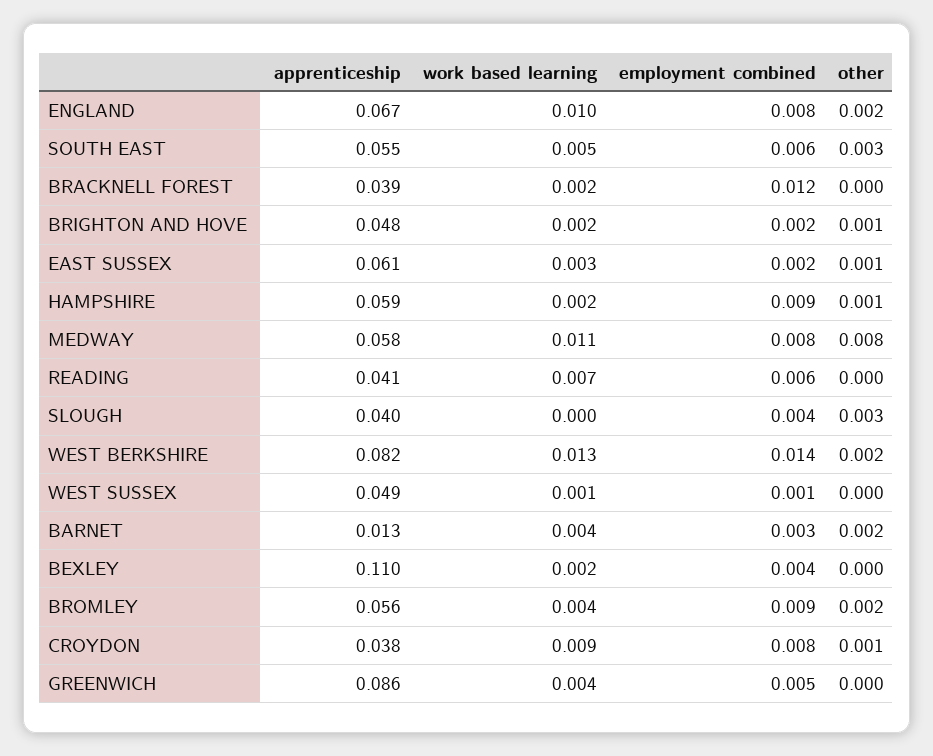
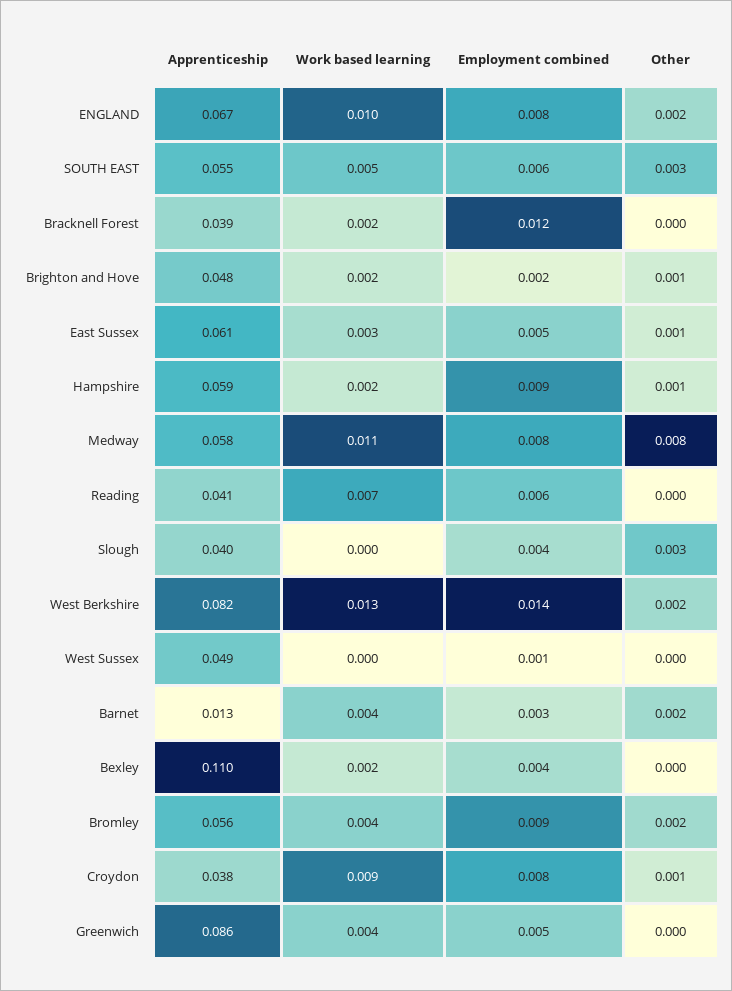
  {
    "apprenticeship": {
      "ENGLAND": 0.067,
      "SOUTH EAST": 0.055,
      "BRACKNELL FOREST": 0.039,
      "BRIGHTON AND HOVE": 0.048,
      "EAST SUSSEX": 0.061,
      "HAMPSHIRE": 0.059,
      "MEDWAY": 0.058,
      "READING": 0.041,
      "SLOUGH": 0.04,
      "WEST BERKSHIRE": 0.082,
      "WEST SUSSEX": 0.049,
      "BARNET": 0.013,
      "BEXLEY": 0.11,
      "BROMLEY": 0.056,
      "CROYDON": 0.038,
      "GREENWICH": 0.086
    },
    "work based learning": {
      "ENGLAND": 0.01,
      "SOUTH EAST": 0.005,
      "BRACKNELL FOREST": 0.002,
      "BRIGHTON AND HOVE": 0.002,
      "EAST SUSSEX": 0.003,
      "HAMPSHIRE": 0.002,
      "MEDWAY": 0.011,
      "READING": 0.007,
      "SLOUGH": 0,
      "WEST BERKSHIRE": 0.013,
-     "WEST SUSSEX": 0.001,
+     "WEST SUSSEX": 0,
      "BARNET": 0.004,
      "BEXLEY": 0.002,
      "BROMLEY": 0.004,
      "CROYDON": 0.009,
      "GREENWICH": 0.004
    },
    "employment combined": {
      "ENGLAND": 0.008,
      "SOUTH EAST": 0.006,
      "BRACKNELL FOREST": 0.012,
      "BRIGHTON AND HOVE": 0.002,
-     "EAST SUSSEX": 0.002,
+     "EAST SUSSEX": 0.005,
      "HAMPSHIRE": 0.009,
      "MEDWAY": 0.008,
      "READING": 0.006,
      "SLOUGH": 0.004,
      "WEST BERKSHIRE": 0.014,
      "WEST SUSSEX": 0.001,
      "BARNET": 0.003,
      "BEXLEY": 0.004,
      "BROMLEY": 0.009,
      "CROYDON": 0.008,
      "GREENWICH": 0.005
    },
    "other": {
      "ENGLAND": 0.002,
      "SOUTH EAST": 0.003,
      "BRACKNELL FOREST": 0,
      "BRIGHTON AND HOVE": 0.001,
      "EAST SUSSEX": 0.001,
      "HAMPSHIRE": 0.001,
      "MEDWAY": 0.008,
      "READING": 0,
      "SLOUGH": 0.003,
      "WEST BERKSHIRE": 0.002,
      "WEST SUSSEX": 0,
      "BARNET": 0.002,
      "BEXLEY": 0,
      "BROMLEY": 0.002,
      "CROYDON": 0.001,
      "GREENWICH": 0
    }
  }

